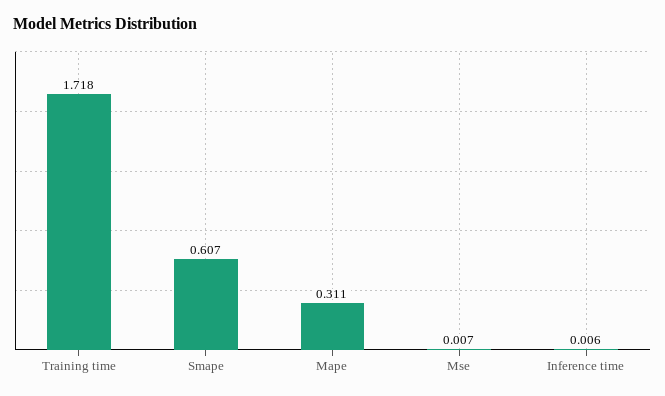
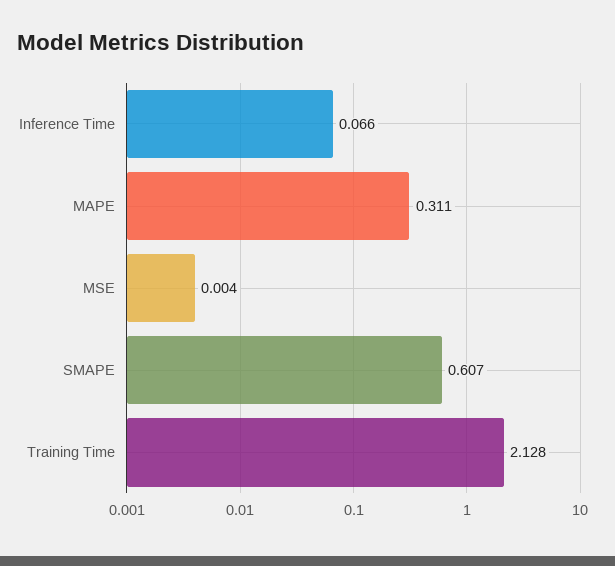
  {
-   "Training time": 1.718,
+   "Training time": 2.128,
    "Smape": 0.607,
    "Mape": 0.311,
-   "Mse": 0.007,
+   "Mse": 0.004,
-   "Inference time": 0.006
+   "Inference time": 0.066
  }

